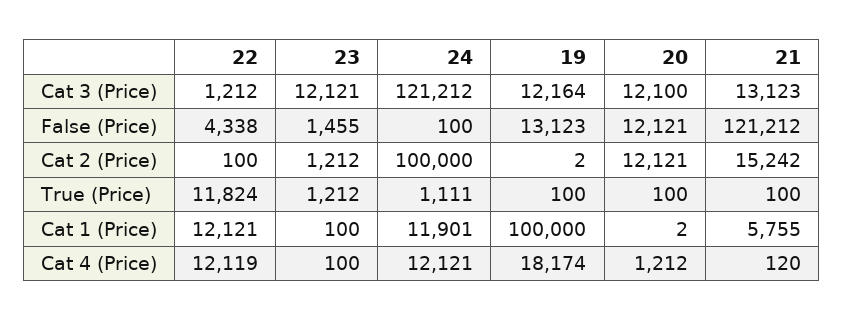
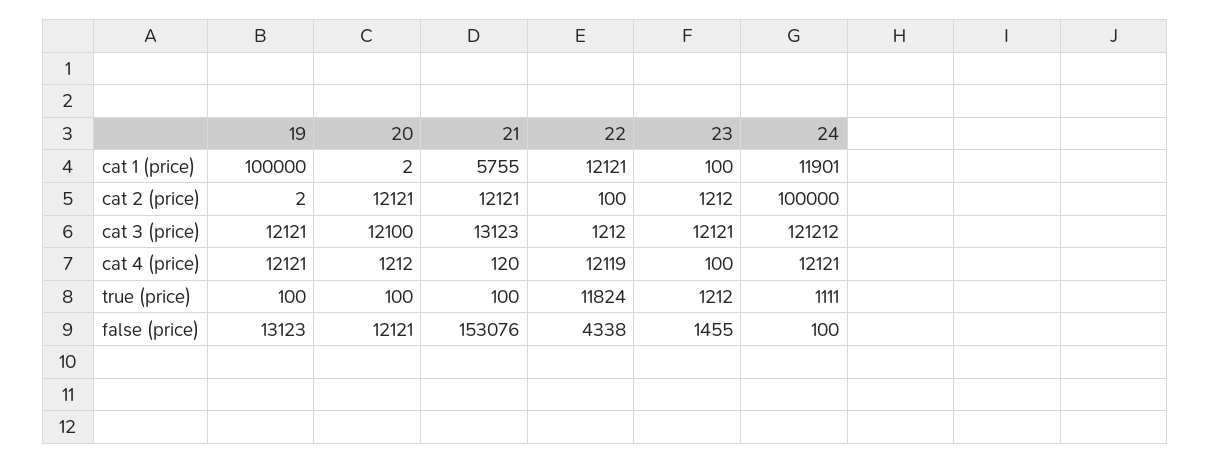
  {
    "22": {
      "Cat 3 (Price)": 1212,
      "False (Price)": 4338,
      "Cat 2 (Price)": 100,
      "True (Price)": 11824,
      "Cat 1 (Price)": 12121,
      "Cat 4 (Price)": 12119
    },
    "23": {
      "Cat 3 (Price)": 12121,
      "False (Price)": 1455,
      "Cat 2 (Price)": 1212,
      "True (Price)": 1212,
      "Cat 1 (Price)": 100,
      "Cat 4 (Price)": 100
    },
    "24": {
      "Cat 3 (Price)": 121212,
      "False (Price)": 100,
      "Cat 2 (Price)": 100000,
      "True (Price)": 1111,
      "Cat 1 (Price)": 11901,
      "Cat 4 (Price)": 12121
    },
    "19": {
-     "Cat 3 (Price)": 12164,
+     "Cat 3 (Price)": 12121,
      "False (Price)": 13123,
      "Cat 2 (Price)": 2,
      "True (Price)": 100,
      "Cat 1 (Price)": 100000,
-     "Cat 4 (Price)": 18174
+     "Cat 4 (Price)": 12121
    },
    "20": {
      "Cat 3 (Price)": 12100,
      "False (Price)": 12121,
      "Cat 2 (Price)": 12121,
      "True (Price)": 100,
      "Cat 1 (Price)": 2,
      "Cat 4 (Price)": 1212
    },
    "21": {
      "Cat 3 (Price)": 13123,
-     "False (Price)": 121212,
+     "False (Price)": 153076,
-     "Cat 2 (Price)": 15242,
+     "Cat 2 (Price)": 12121,
      "True (Price)": 100,
      "Cat 1 (Price)": 5755,
      "Cat 4 (Price)": 120
    }
  }

